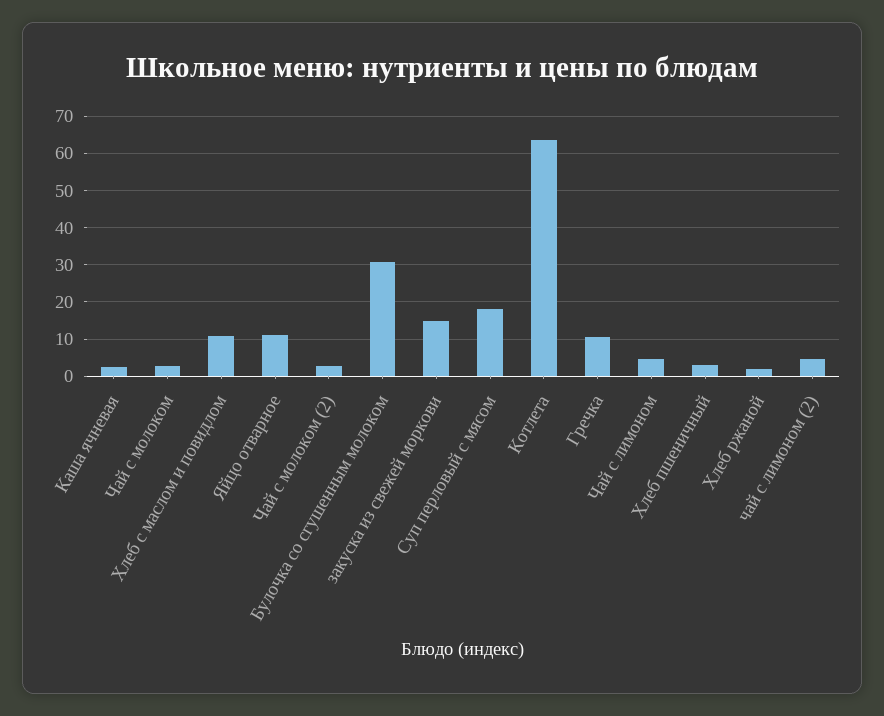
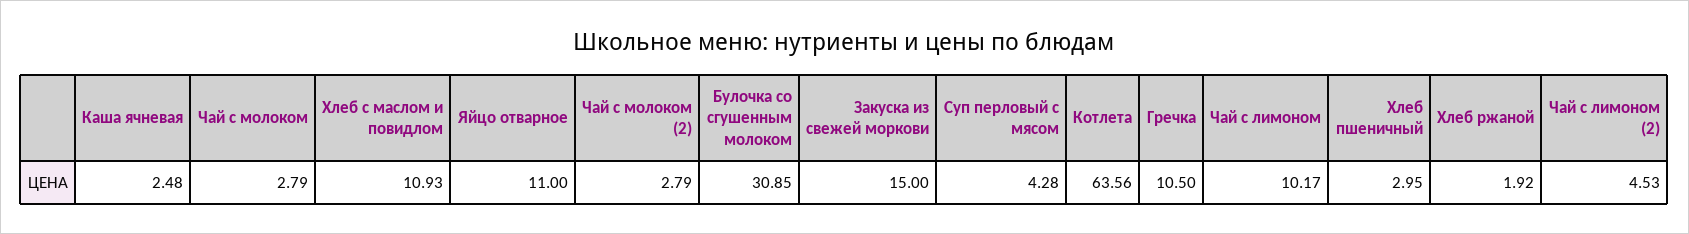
  {
    "Каша ячневая": 2.48,
    "Чай с молоком": 2.79,
    "Хлеб с маслом и повидлом": 10.93,
    "Яйцо отварное": 11,
    "Чай с молоком (2)": 2.79,
    "Булочка со сгушенным молоком": 30.85,
    "закуска из свежей моркови": 15,
-   "Суп перловый с мясом": 18,
+   "Суп перловый с мясом": 4.28,
    "Котлета": 63.56,
    "Гречка": 10.5,
-   "Чай с лимоном": 4,
+   "Чай с лимоном": 10.17,
    "Хлеб пшеничный": 2.95,
    "Хлеб ржаной": 1.92,
    "чай с лимоном (2)": 4.53
  }

